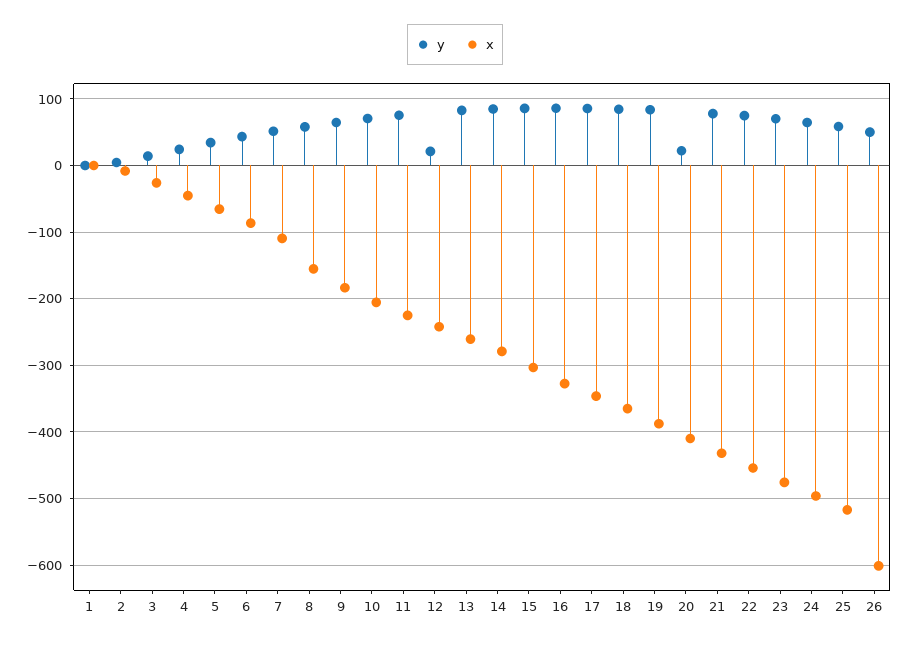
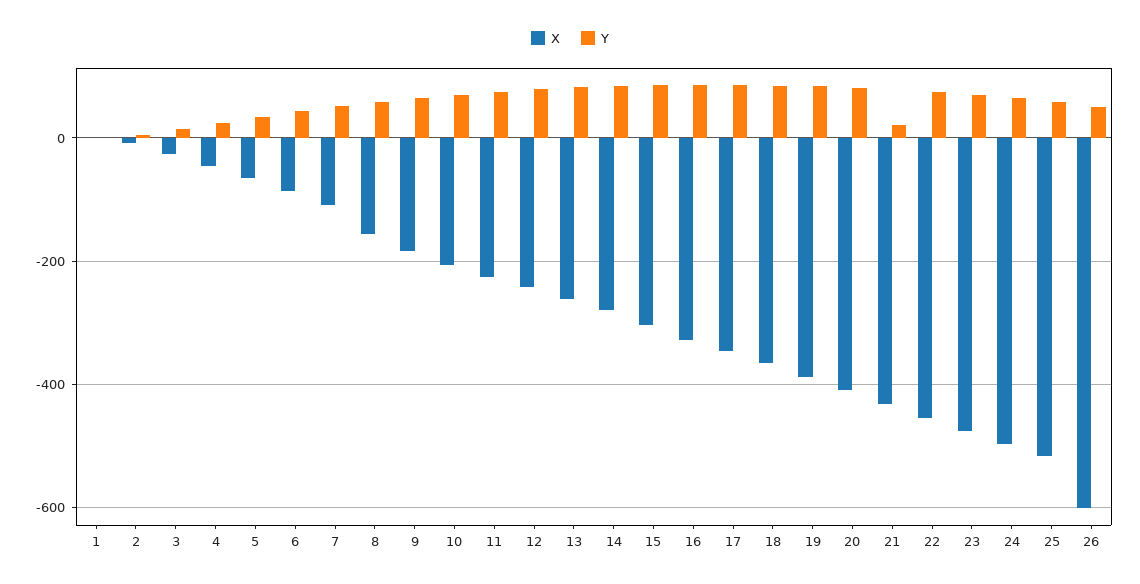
  {
    "y": {
      "1": 0,
      "2": 0,
      "3": 10,
      "4": 20,
      "5": 30,
      "6": 40,
      "7": 50,
      "8": 60,
      "9": 60,
      "10": 70,
      "11": 80,
-     "12": 20,
+     "12": 80,
      "13": 80,
      "14": 80,
      "15": 90,
      "16": 90,
      "17": 90,
      "18": 80,
      "19": 80,
-     "20": 20,
+     "20": 80,
-     "21": 80,
+     "21": 20,
      "22": 70,
      "23": 70,
      "24": 60,
      "25": 60,
      "26": 50
    },
    "x": {
      "1": 0,
      "2": -10,
      "3": -30,
      "4": -50,
      "5": -70,
      "6": -90,
      "7": -110,
      "8": -160,
      "9": -180,
      "10": -210,
      "11": -230,
      "12": -240,
      "13": -260,
      "14": -280,
      "15": -300,
      "16": -330,
      "17": -350,
      "18": -370,
      "19": -390,
      "20": -410,
      "21": -430,
      "22": -450,
      "23": -480,
      "24": -500,
      "25": -520,
      "26": -600
    }
  }

